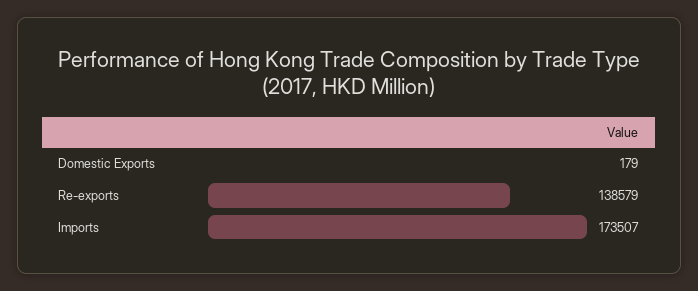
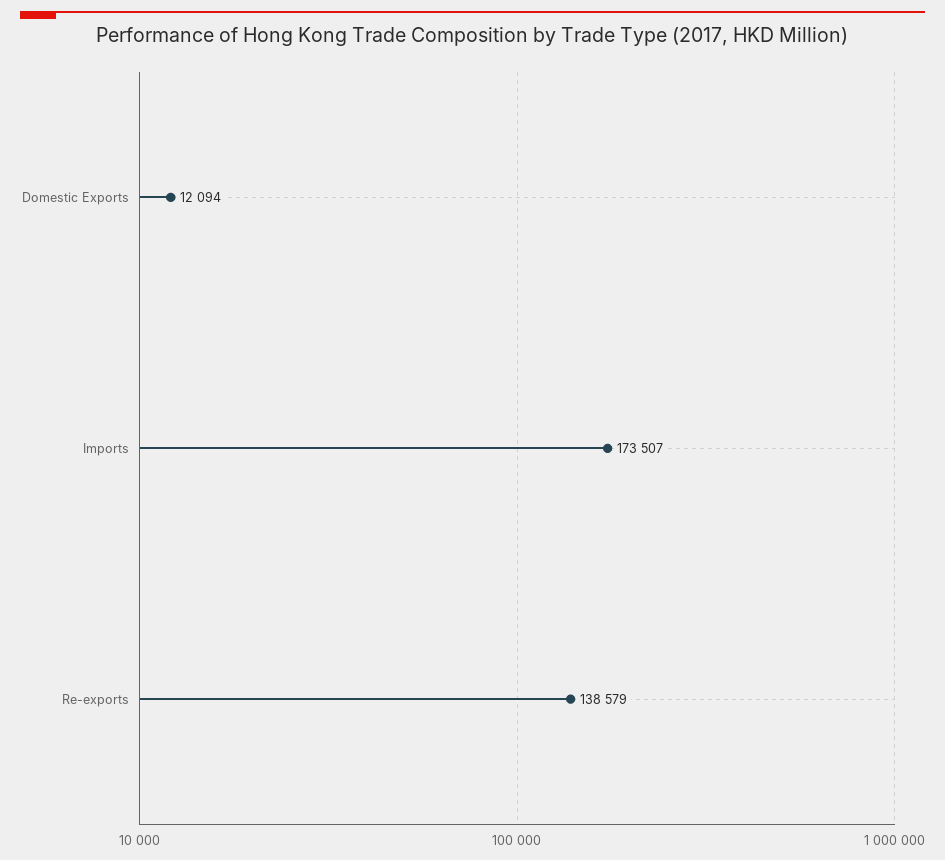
  {
-   "Domestic Exports": 179,
+   "Domestic Exports": 12094,
    "Re-exports": 138579,
    "Imports": 173507
  }

